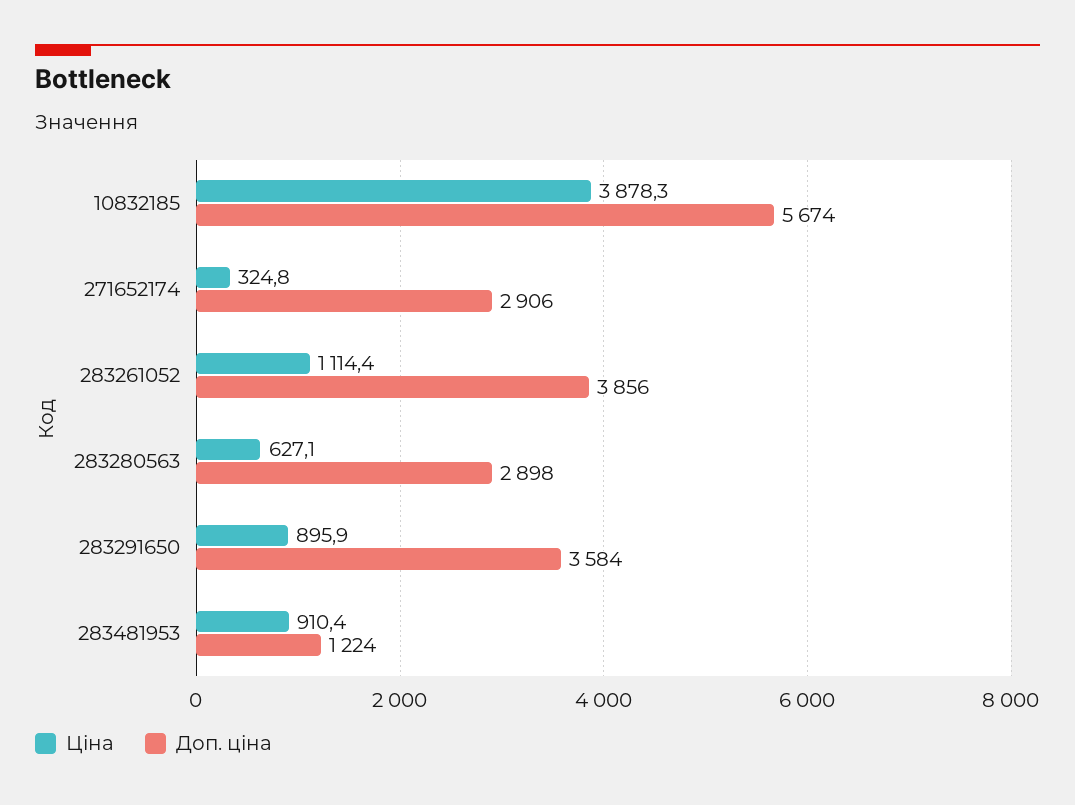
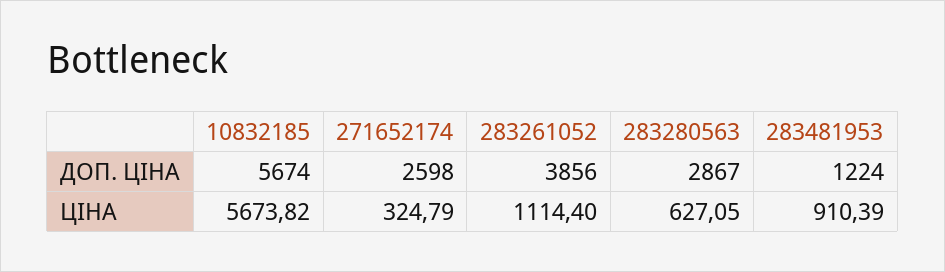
  {
    "Ціна": {
-     "10832185": 3878.3,
+     "10832185": 5673.82,
      "271652174": 324.79,
      "283261052": 1114.4,
      "283280563": 627.05,
-     "283291650": 895.9,
      "283481953": 910.39
    },
    "Доп. ціна": {
      "10832185": 5674,
-     "271652174": 2906,
+     "271652174": 2598,
      "283261052": 3856,
-     "283280563": 2898,
+     "283280563": 2867,
-     "283291650": 3584,
      "283481953": 1224
    }
  }

